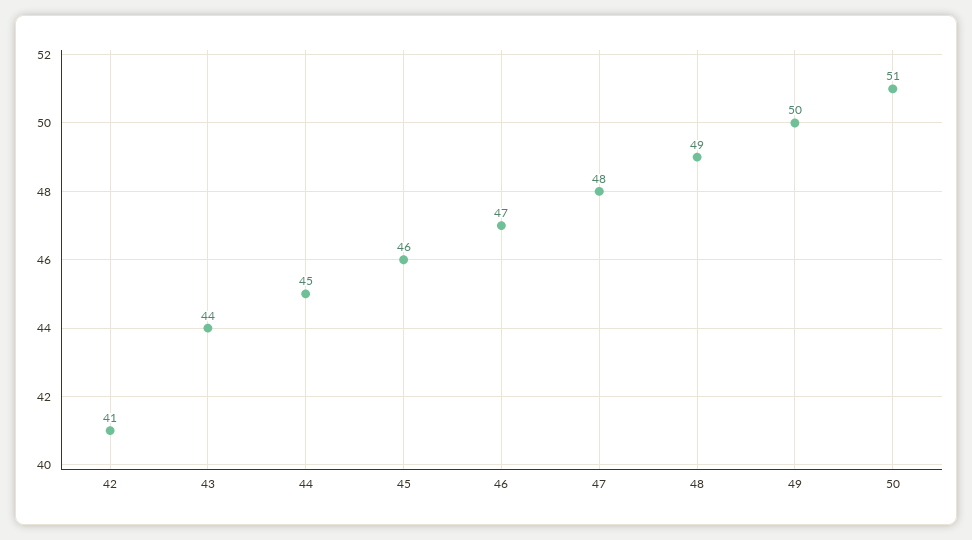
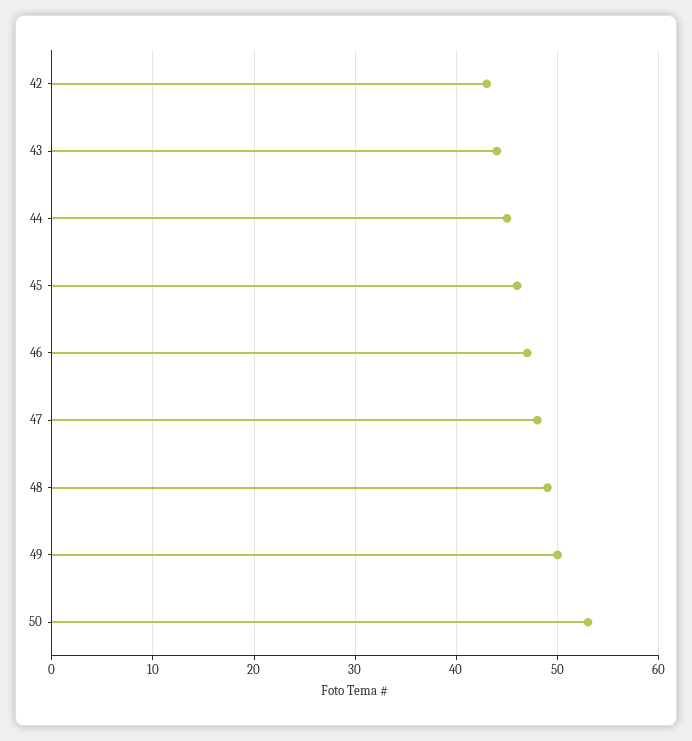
  {
-   "42": 41,
+   "42": 43,
    "43": 44,
    "44": 45,
    "45": 46,
    "46": 47,
    "47": 48,
    "48": 49,
    "49": 50,
-   "50": 51
+   "50": 53
  }

